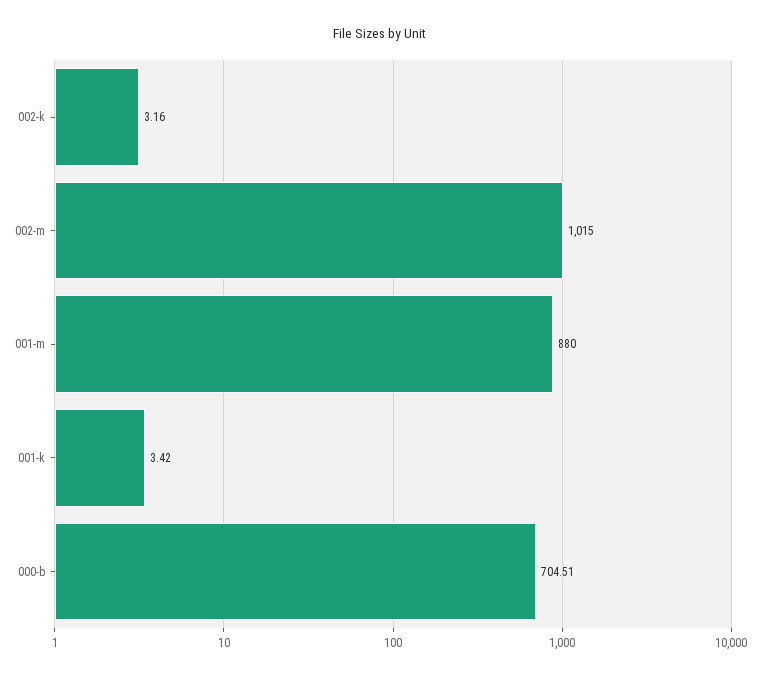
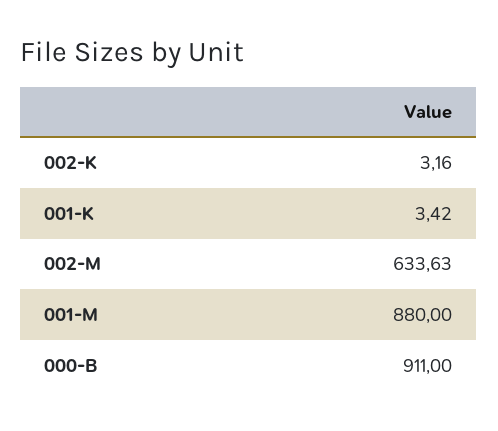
  {
    "002-k": 3.16,
-   "002-m": 1015,
+   "002-m": 633.63,
    "001-m": 880,
    "001-k": 3.42,
-   "000-b": 704.51
+   "000-b": 911
  }

